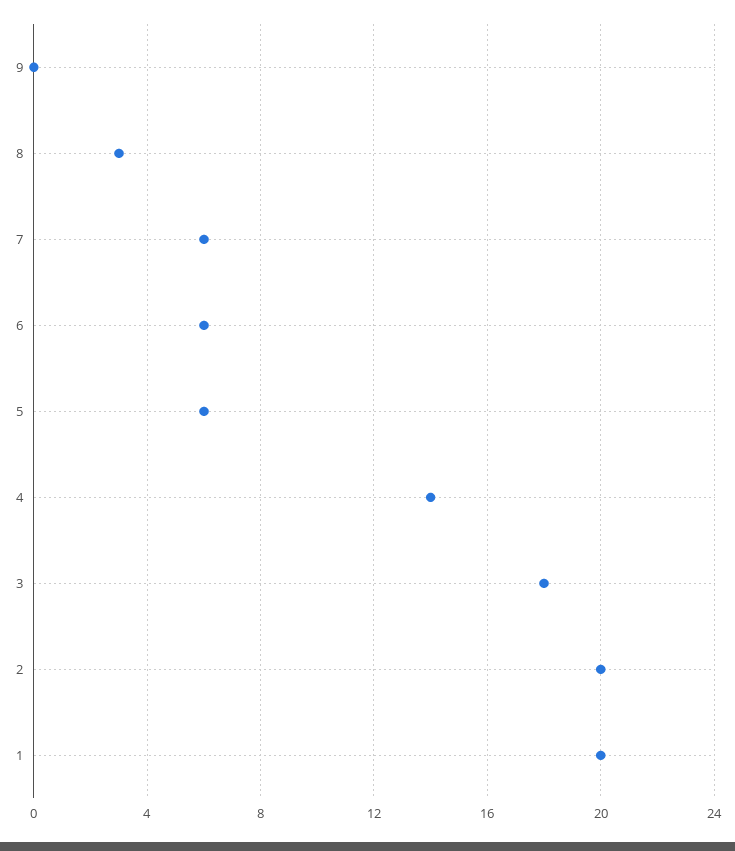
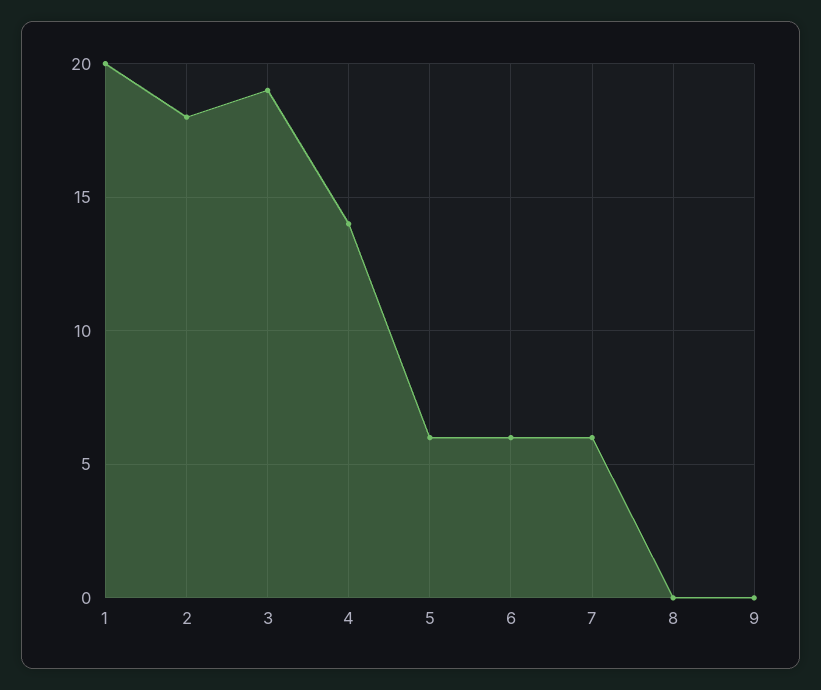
  {
    "9": 0,
-   "8": 3,
+   "8": 0,
    "7": 6,
    "6": 6,
    "5": 6,
    "4": 14,
-   "3": 18,
+   "3": 19,
-   "2": 20,
+   "2": 18,
    "1": 20
  }

